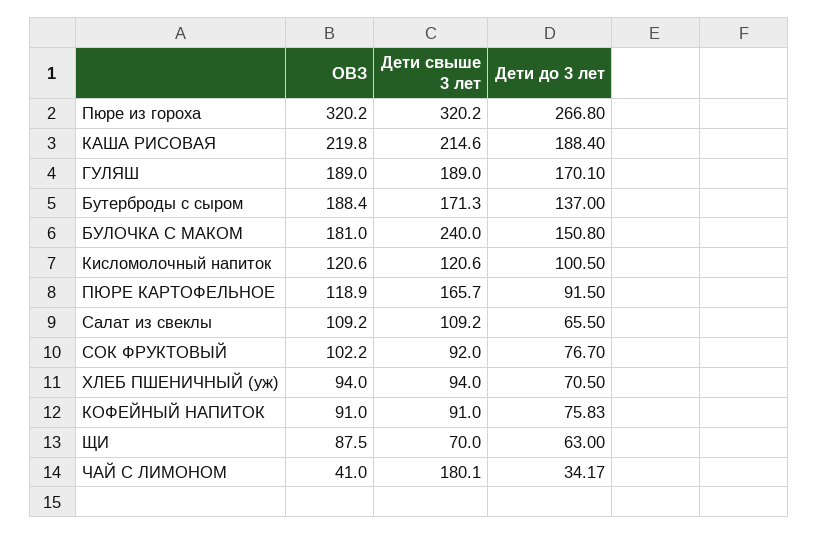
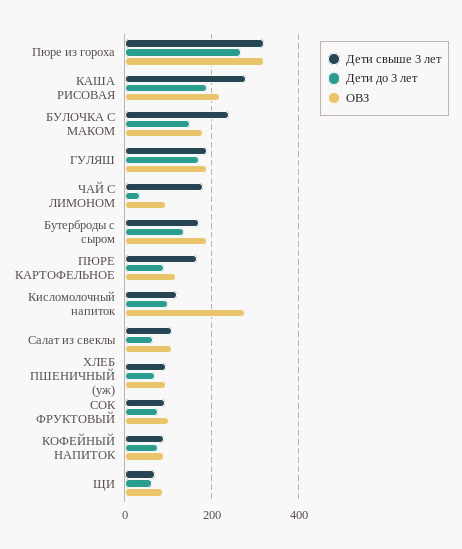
  {
    "ОВЗ": {
      "Пюре из гороха": 320.2,
      "КАША РИСОВАЯ": 219.8,
      "ГУЛЯШ": 189,
      "Бутерброды с сыром": 188.4,
      "БУЛОЧКА С МАКОМ": 181,
-     "Кисломолочный напиток": 120.6,
+     "Кисломолочный напиток": 280,
      "ПЮРЕ КАРТОФЕЛЬНОЕ": 118.9,
      "Салат из свеклы": 109.2,
      "СОК ФРУКТОВЫЙ": 102.2,
      "ХЛЕБ ПШЕНИЧНЫЙ (уж)": 94,
      "КОФЕЙНЫЙ НАПИТОК": 91,
      "ЩИ": 87.5,
-     "ЧАЙ С ЛИМОНОМ": 41
+     "ЧАЙ С ЛИМОНОМ": 100
    },
    "Дети свыше 3 лет": {
      "Пюре из гороха": 320.2,
-     "КАША РИСОВАЯ": 214.6,
+     "КАША РИСОВАЯ": 280,
      "ГУЛЯШ": 189,
      "Бутерброды с сыром": 171.3,
      "БУЛОЧКА С МАКОМ": 240,
      "Кисломолочный напиток": 120.6,
      "ПЮРЕ КАРТОФЕЛЬНОЕ": 165.7,
      "Салат из свеклы": 109.2,
      "СОК ФРУКТОВЫЙ": 92,
      "ХЛЕБ ПШЕНИЧНЫЙ (уж)": 94,
      "КОФЕЙНЫЙ НАПИТОК": 91,
      "ЩИ": 70,
      "ЧАЙ С ЛИМОНОМ": 180.1
    },
    "Дети до 3 лет": {
      "Пюре из гороха": 266.8,
      "КАША РИСОВАЯ": 188.4,
      "ГУЛЯШ": 170.1,
      "Бутерброды с сыром": 137,
      "БУЛОЧКА С МАКОМ": 150.8,
      "Кисломолочный напиток": 100.5,
      "ПЮРЕ КАРТОФЕЛЬНОЕ": 91.5,
      "Салат из свеклы": 65.5,
      "СОК ФРУКТОВЫЙ": 76.7,
      "ХЛЕБ ПШЕНИЧНЫЙ (уж)": 70.5,
      "КОФЕЙНЫЙ НАПИТОК": 75.83,
      "ЩИ": 63,
      "ЧАЙ С ЛИМОНОМ": 34.17
    }
  }

